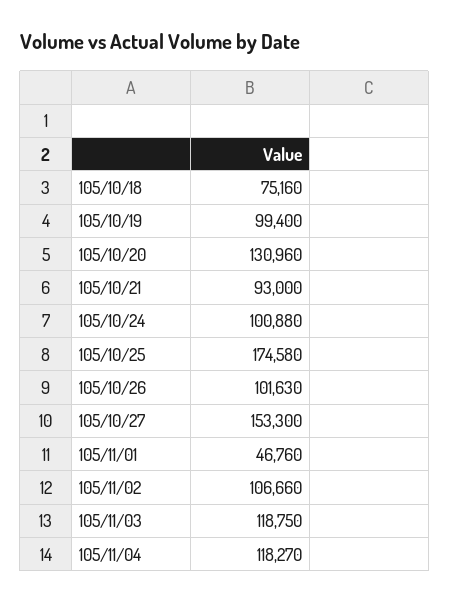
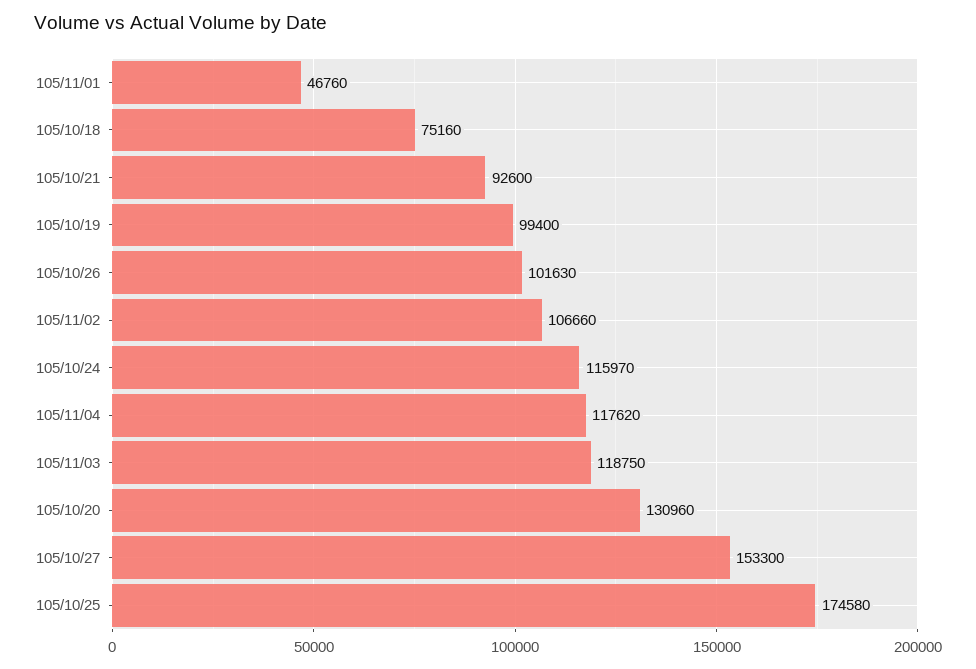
  {
    "105/10/18": 75160,
    "105/10/19": 99400,
    "105/10/20": 130960,
-   "105/10/21": 93000,
+   "105/10/21": 92600,
-   "105/10/24": 100880,
+   "105/10/24": 115970,
    "105/10/25": 174580,
    "105/10/26": 101630,
    "105/10/27": 153300,
    "105/11/01": 46760,
    "105/11/02": 106660,
    "105/11/03": 118750,
-   "105/11/04": 118270
+   "105/11/04": 117620
  }

